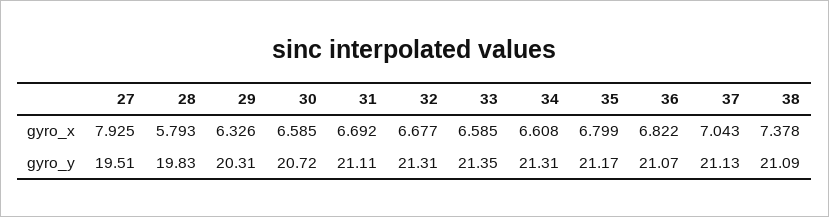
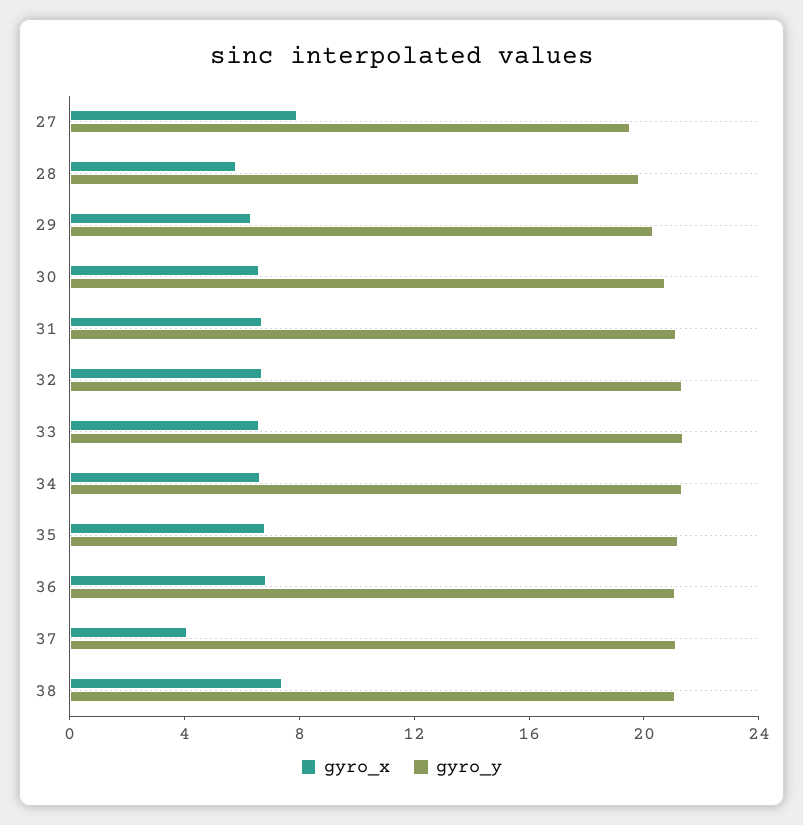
  {
    "gyro_x": {
      "27": 7.925,
      "28": 5.793,
      "29": 6.326,
      "30": 6.585,
      "31": 6.692,
      "32": 6.677,
      "33": 6.585,
      "34": 6.608,
      "35": 6.799,
      "36": 6.822,
-     "37": 7.043,
+     "37": 4,
      "38": 7.378
    },
    "gyro_y": {
      "27": 19.51,
      "28": 19.83,
      "29": 20.31,
      "30": 20.72,
      "31": 21.11,
      "32": 21.31,
      "33": 21.35,
      "34": 21.31,
      "35": 21.17,
      "36": 21.07,
      "37": 21.13,
      "38": 21.09
    }
  }

